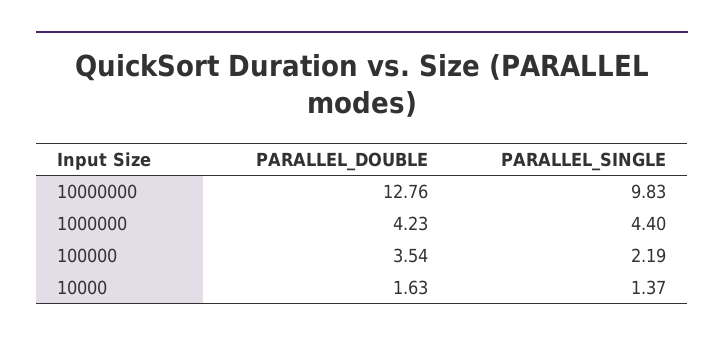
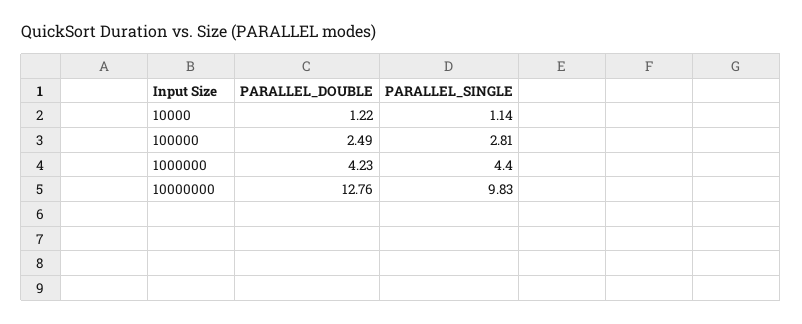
  {
    "PARALLEL_DOUBLE": {
      "10000000": 12.76,
      "1000000": 4.23,
-     "100000": 3.54,
+     "100000": 2.49,
-     "10000": 1.63
+     "10000": 1.22
    },
    "PARALLEL_SINGLE": {
      "10000000": 9.83,
      "1000000": 4.4,
-     "100000": 2.19,
+     "100000": 2.81,
-     "10000": 1.37
+     "10000": 1.14
    }
  }

